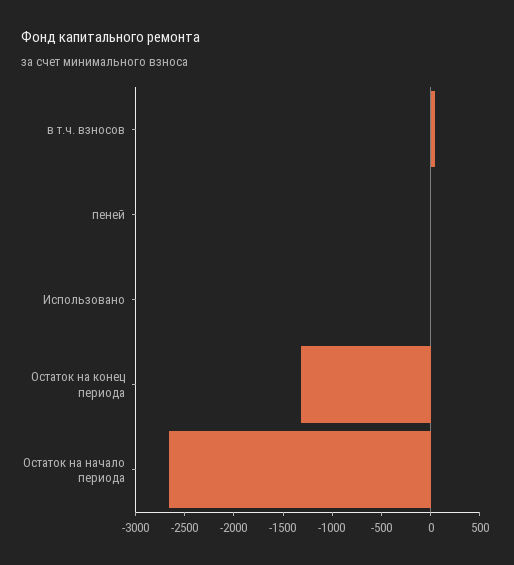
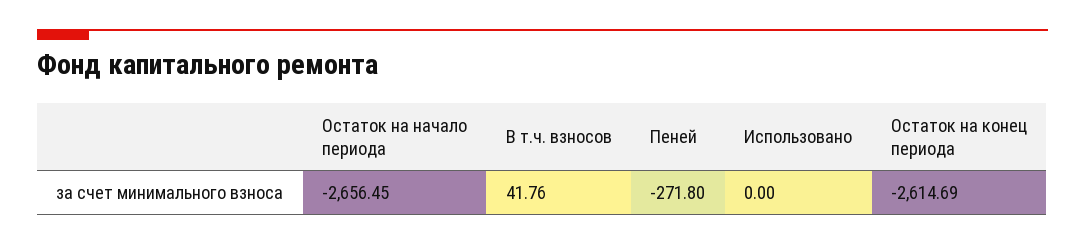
  {
    "в т.ч. взносов": 41.76,
-   "пеней": 0,
+   "пеней": -271.8,
    "Использовано": 0,
-   "Остаток на конец периода": -1300,
+   "Остаток на конец периода": -2614.69,
    "Остаток на начало периода": -2656.45
  }

